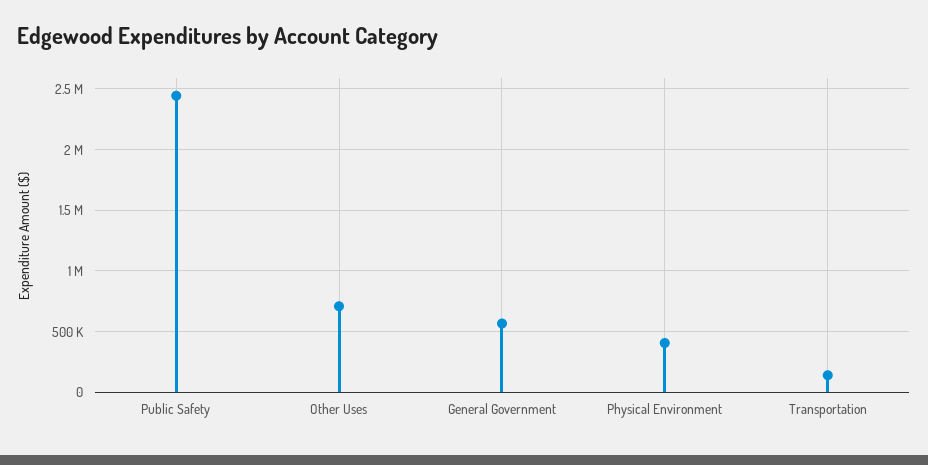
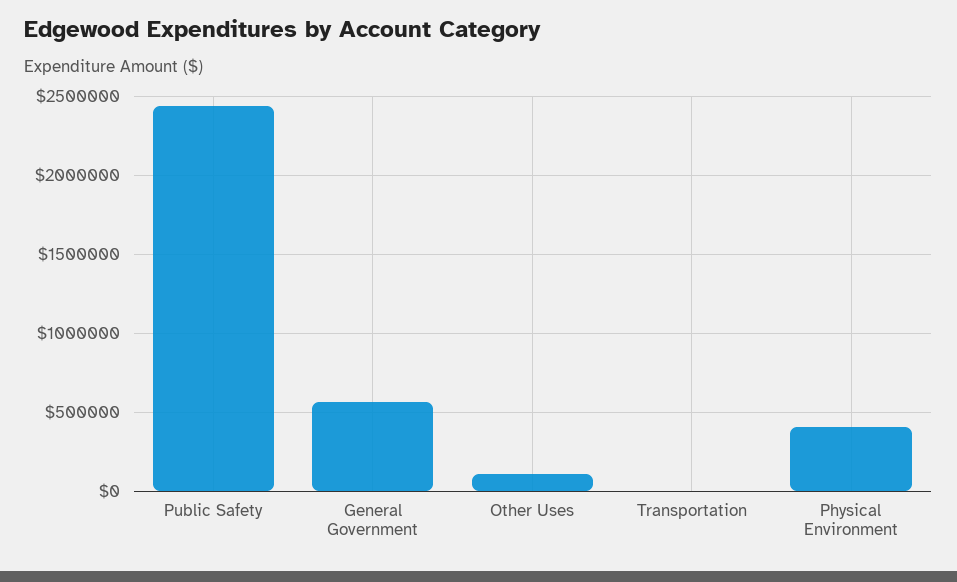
  {
    "Public Safety": 2450000,
-   "Other Uses": 700000,
+   "Other Uses": 100000,
    "General Government": 550000,
    "Physical Environment": 400000,
-   "Transportation": 150000
+   "Transportation": 0
  }

